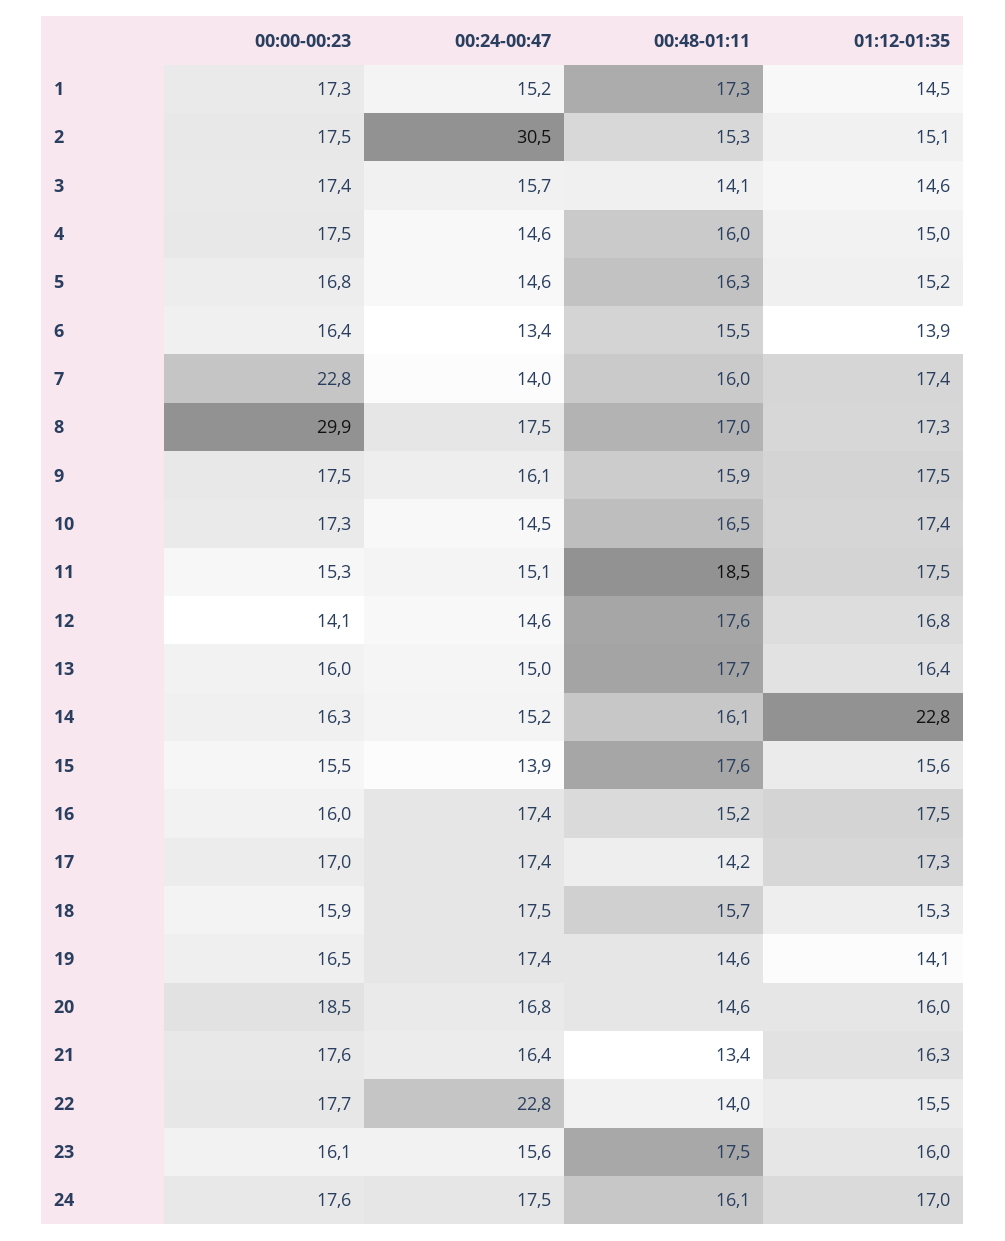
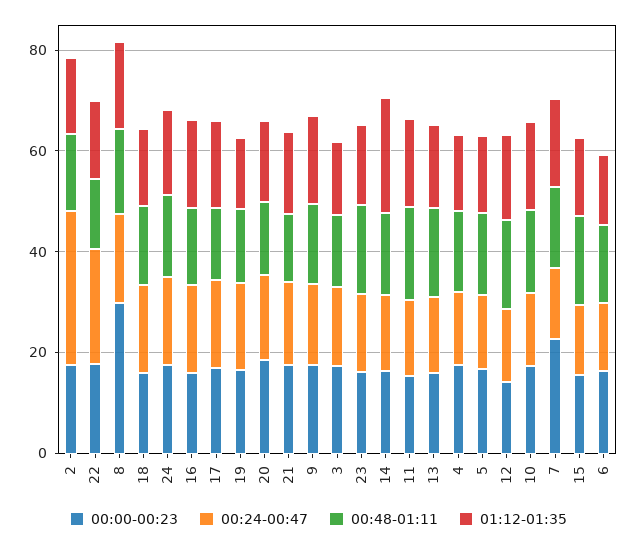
  {
    "00:00-00:23": {
-     "1": 17.3,
      "2": 17.5,
      "3": 17.4,
      "4": 17.5,
      "5": 16.8,
      "6": 16.4,
      "7": 22.8,
      "8": 29.9,
      "9": 17.5,
      "10": 17.3,
      "11": 15.3,
      "12": 14.1,
      "13": 16,
      "14": 16.3,
      "15": 15.5,
      "16": 16,
      "17": 17,
      "18": 15.9,
      "19": 16.5,
      "20": 18.5,
      "21": 17.6,
      "22": 17.7,
      "23": 16.1,
      "24": 17.6
    },
    "00:24-00:47": {
-     "1": 15.2,
      "2": 30.5,
      "3": 15.7,
      "4": 14.6,
      "5": 14.6,
      "6": 13.4,
      "7": 14,
      "8": 17.5,
      "9": 16.1,
      "10": 14.5,
      "11": 15.1,
      "12": 14.6,
      "13": 15,
      "14": 15.2,
      "15": 13.9,
      "16": 17.4,
      "17": 17.4,
      "18": 17.5,
      "19": 17.4,
      "20": 16.8,
      "21": 16.4,
      "22": 22.8,
      "23": 15.6,
      "24": 17.5
    },
    "00:48-01:11": {
-     "1": 17.3,
      "2": 15.3,
      "3": 14.1,
      "4": 16,
      "5": 16.3,
      "6": 15.5,
      "7": 16,
      "8": 17,
      "9": 15.9,
      "10": 16.5,
      "11": 18.5,
      "12": 17.6,
      "13": 17.7,
      "14": 16.1,
      "15": 17.6,
      "16": 15.2,
      "17": 14.2,
      "18": 15.7,
      "19": 14.6,
      "20": 14.6,
      "21": 13.4,
      "22": 14,
      "23": 17.5,
      "24": 16.1
    },
    "01:12-01:35": {
-     "1": 14.5,
      "2": 15.1,
      "3": 14.6,
      "4": 15,
      "5": 15.2,
      "6": 13.9,
      "7": 17.4,
      "8": 17.3,
      "9": 17.5,
      "10": 17.4,
      "11": 17.5,
      "12": 16.8,
      "13": 16.4,
      "14": 22.8,
      "15": 15.6,
      "16": 17.5,
      "17": 17.3,
      "18": 15.3,
      "19": 14.1,
      "20": 16,
      "21": 16.3,
      "22": 15.5,
      "23": 16,
      "24": 17
    }
  }

